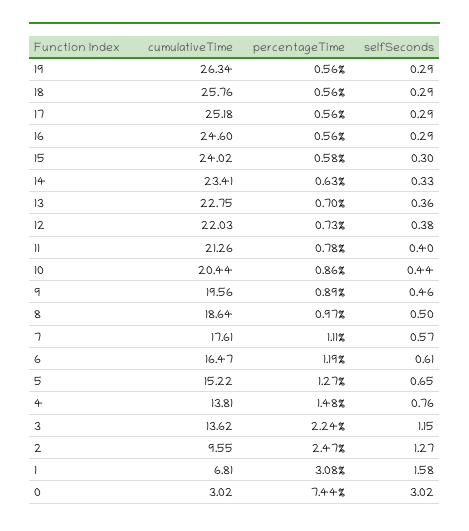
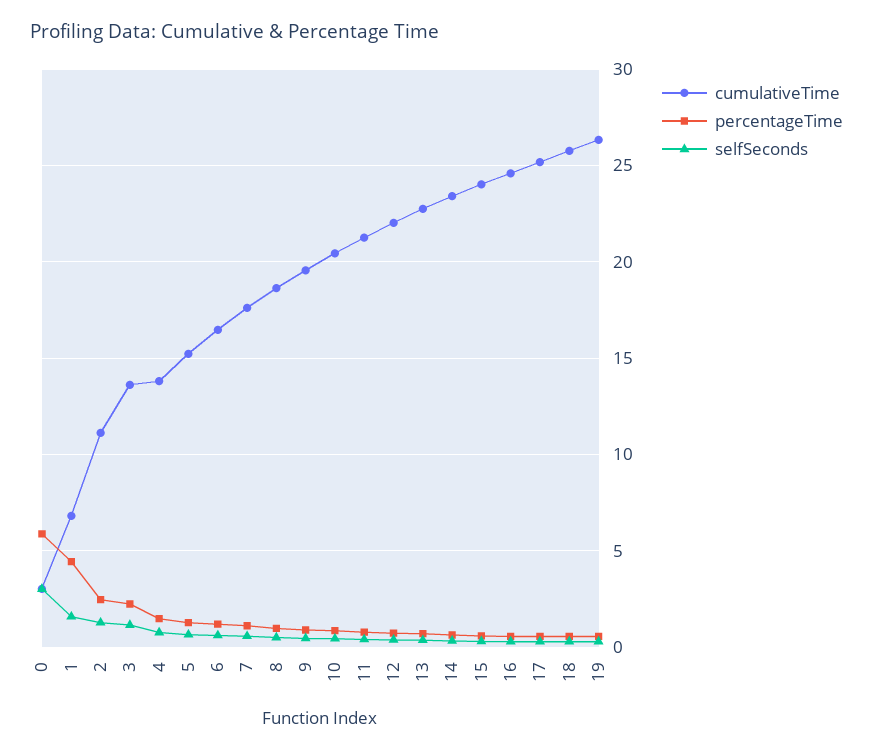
  {
    "cumulativeTime": {
      "19": 26.34,
      "18": 25.76,
      "17": 25.18,
      "16": 24.6,
      "15": 24.02,
      "14": 23.41,
      "13": 22.75,
      "12": 22.03,
      "11": 21.26,
      "10": 20.44,
      "9": 19.56,
      "8": 18.64,
      "7": 17.61,
      "6": 16.47,
      "5": 15.22,
      "4": 13.81,
      "3": 13.62,
-     "2": 9.55,
+     "2": 11,
      "1": 6.81,
      "0": 3.02
    },
    "percentageTime": {
      "19": 0.56,
      "18": 0.56,
      "17": 0.56,
      "16": 0.56,
      "15": 0.58,
      "14": 0.63,
      "13": 0.7,
      "12": 0.73,
      "11": 0.78,
      "10": 0.86,
      "9": 0.89,
      "8": 0.97,
      "7": 1.11,
      "6": 1.19,
      "5": 1.27,
      "4": 1.48,
      "3": 2.24,
      "2": 2.47,
-     "1": 3.08,
+     "1": 4.5,
-     "0": 7.44
+     "0": 6
    },
    "selfSeconds": {
      "19": 0.29,
      "18": 0.29,
      "17": 0.29,
      "16": 0.29,
      "15": 0.3,
      "14": 0.33,
      "13": 0.36,
      "12": 0.38,
      "11": 0.4,
      "10": 0.44,
      "9": 0.46,
      "8": 0.5,
      "7": 0.57,
      "6": 0.61,
      "5": 0.65,
      "4": 0.76,
      "3": 1.15,
      "2": 1.27,
      "1": 1.58,
      "0": 3.02
    }
  }

